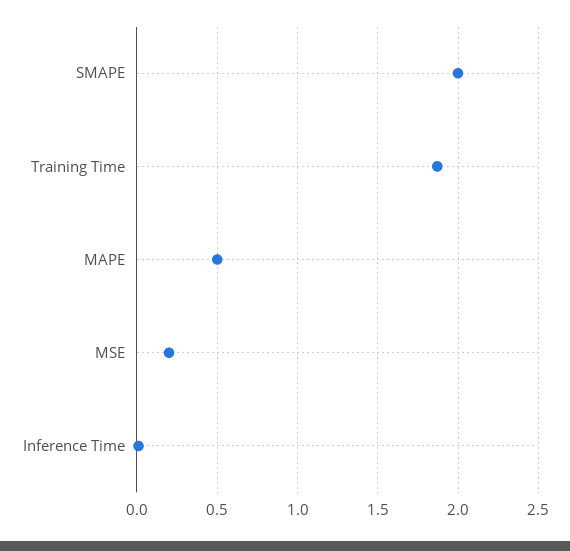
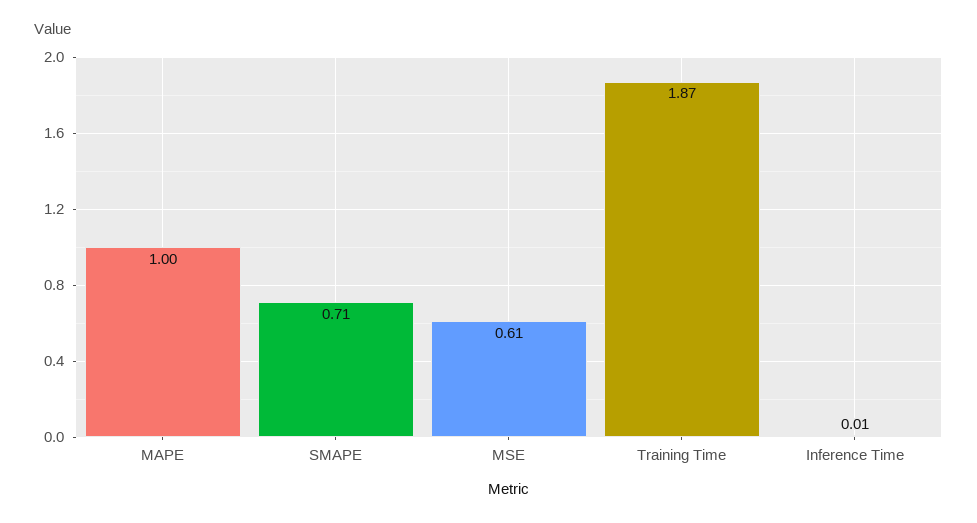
  {
-   "SMAPE": 2,
+   "SMAPE": 0.71,
    "Training Time": 1.87,
-   "MAPE": 0.5,
+   "MAPE": 1,
-   "MSE": 0.2,
+   "MSE": 0.61,
    "Inference Time": 0.01
  }

